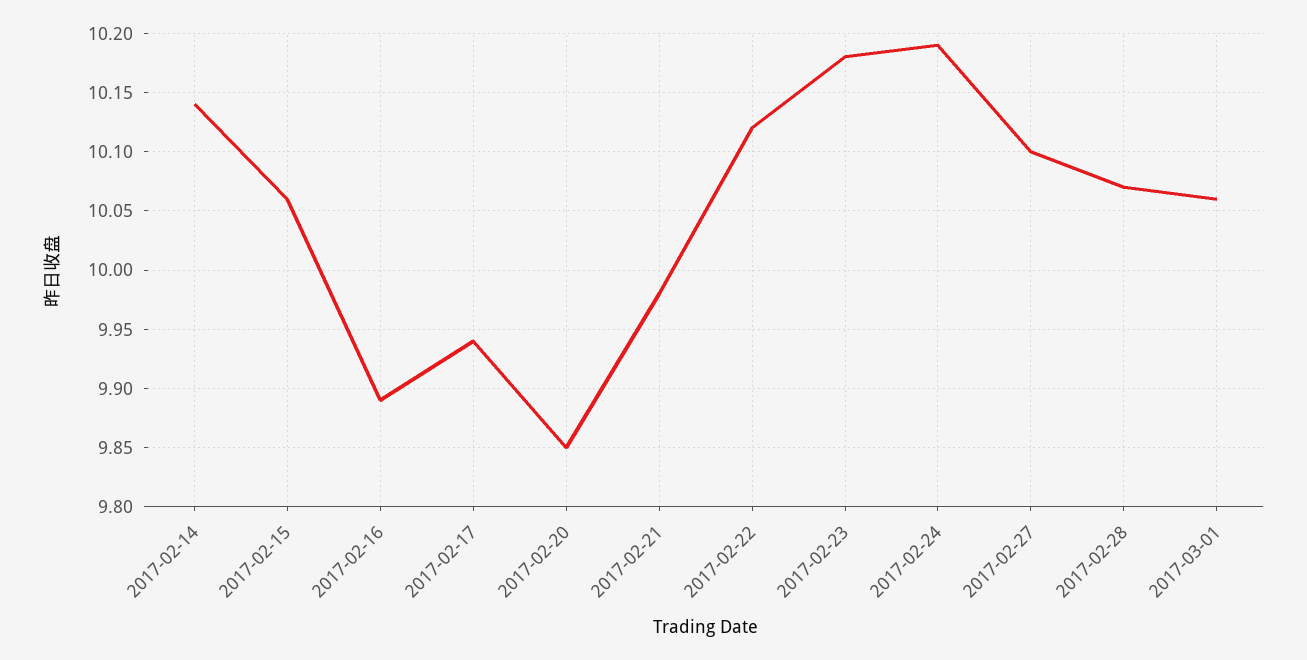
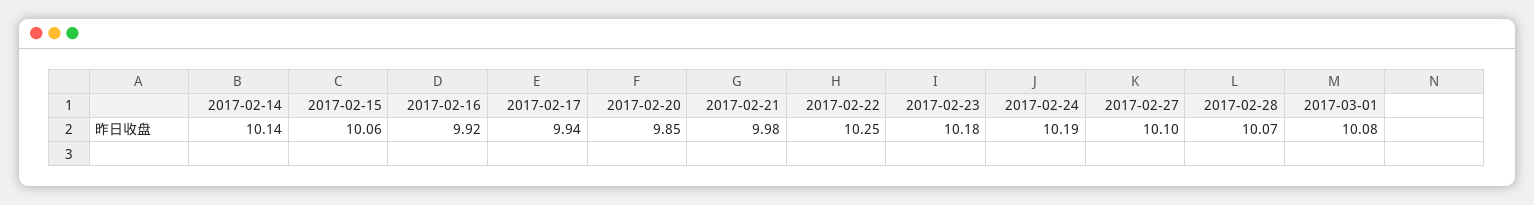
  {
    "2017-02-14": 10.14,
    "2017-02-15": 10.06,
-   "2017-02-16": 9.89,
+   "2017-02-16": 9.92,
    "2017-02-17": 9.94,
    "2017-02-20": 9.85,
    "2017-02-21": 9.98,
-   "2017-02-22": 10.12,
+   "2017-02-22": 10.25,
    "2017-02-23": 10.18,
    "2017-02-24": 10.19,
    "2017-02-27": 10.1,
    "2017-02-28": 10.07,
-   "2017-03-01": 10.06
+   "2017-03-01": 10.08
  }

